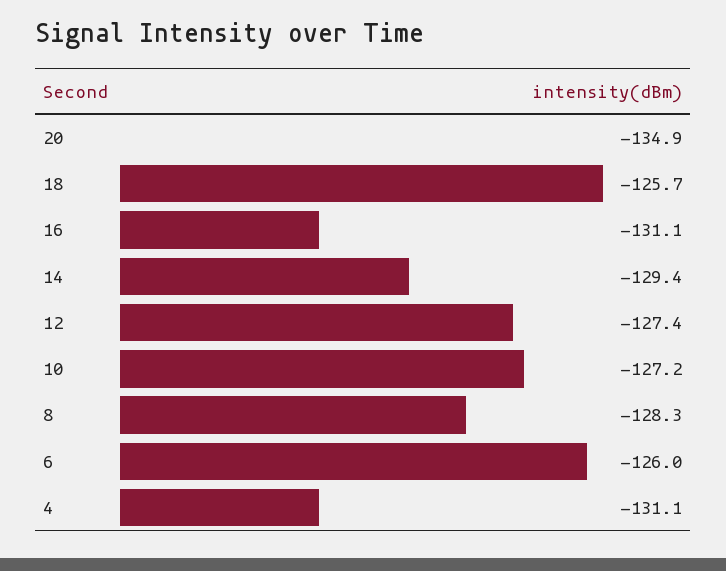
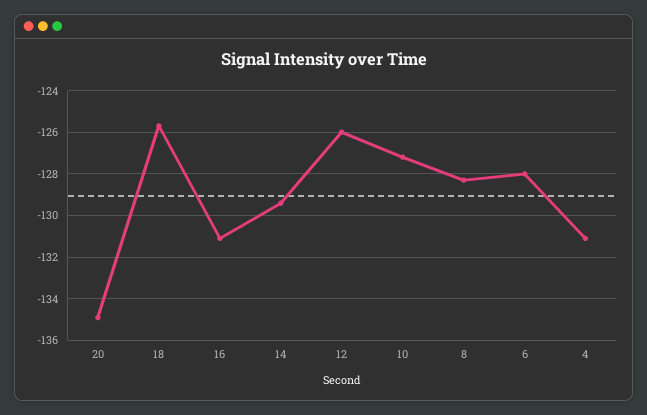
  {
    "20": -134.9,
    "18": -125.7,
    "16": -131.1,
    "14": -129.4,
-   "12": -127.4,
+   "12": -126,
    "10": -127.2,
    "8": -128.3,
-   "6": -126,
+   "6": -128,
    "4": -131.1
  }

